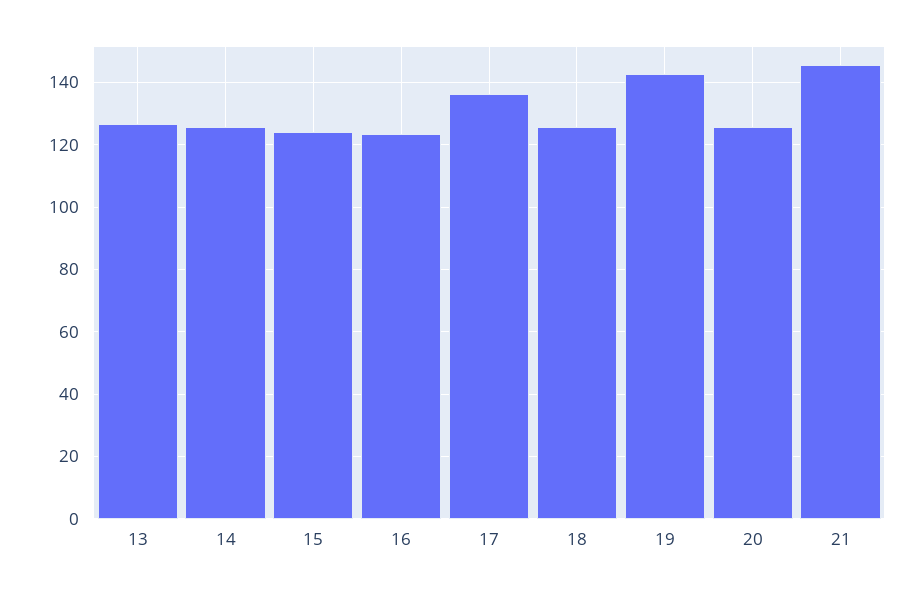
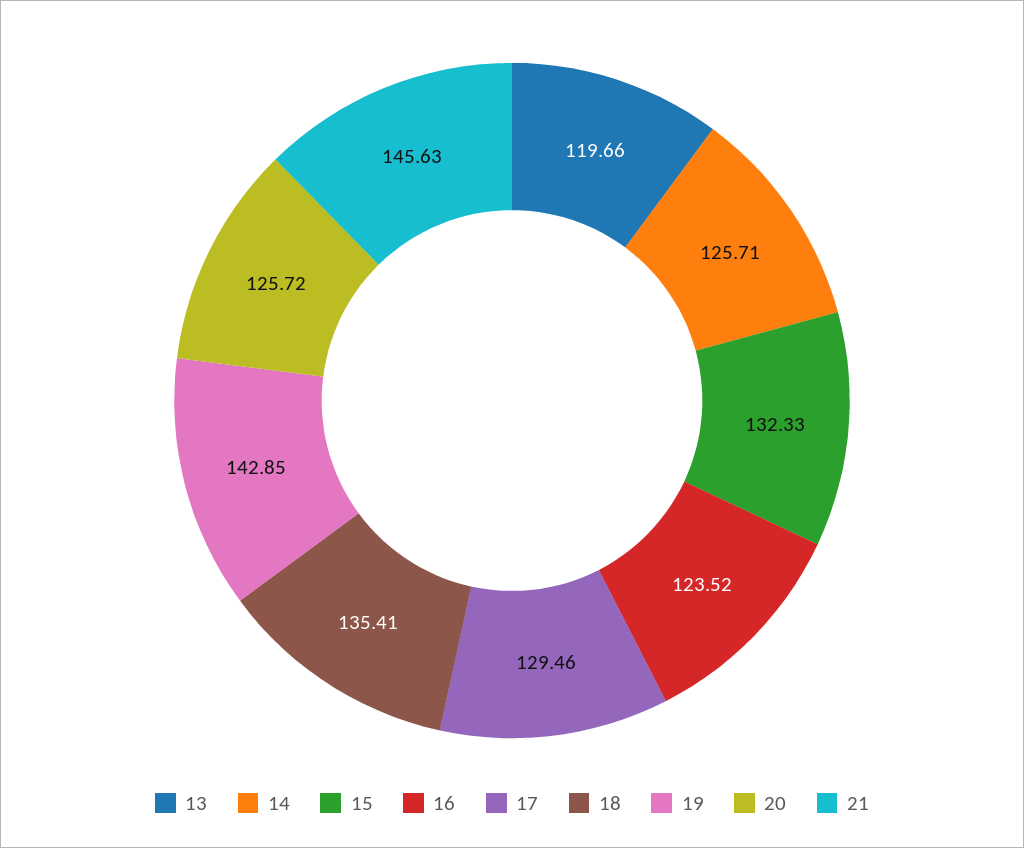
  {
-   "13": 126,
+   "13": 119.66,
    "14": 125.71,
-   "15": 124,
+   "15": 132.33,
    "16": 123.52,
-   "17": 136,
+   "17": 129.46,
-   "18": 126,
+   "18": 135.41,
    "19": 142.85,
    "20": 125.72,
    "21": 145.63
  }

